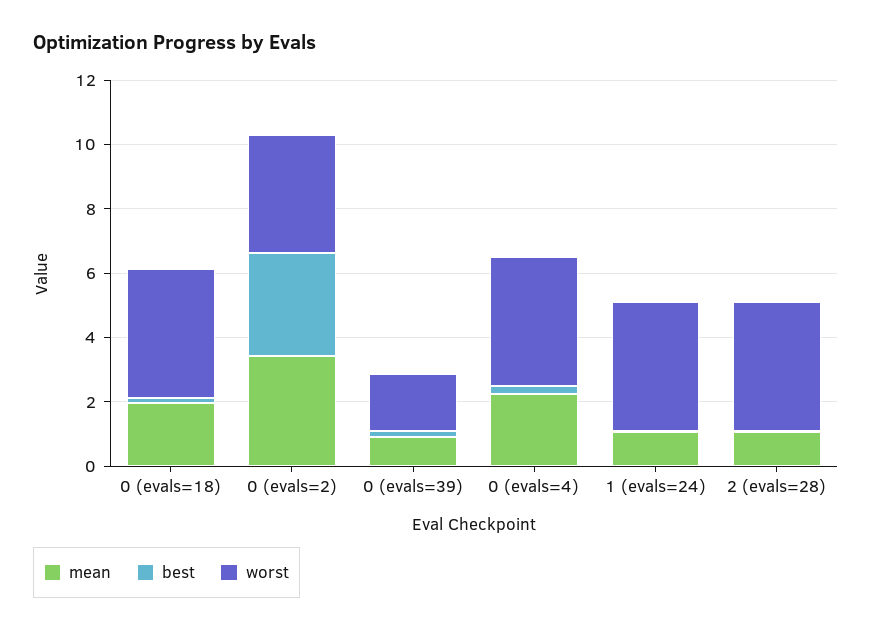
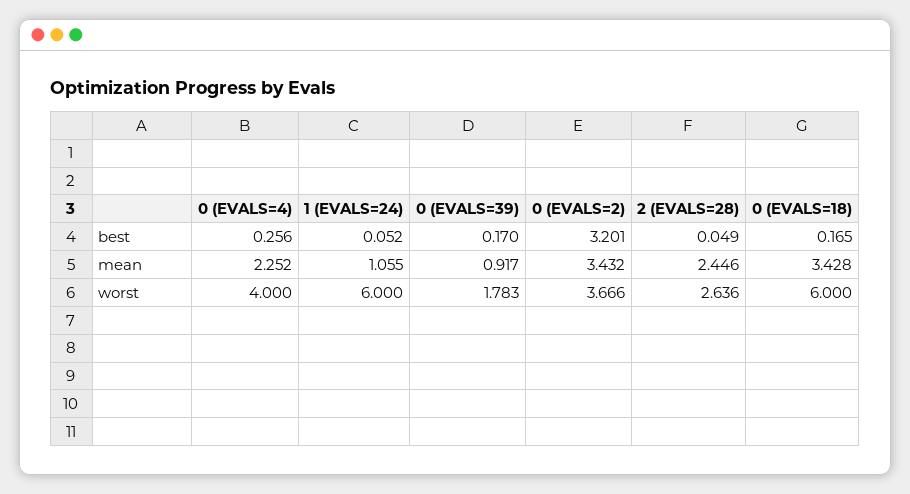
  {
    "mean": {
-     "0 (evals=18)": 2,
+     "0 (evals=18)": 3.428,
      "0 (evals=2)": 3.432,
      "0 (evals=39)": 0.917,
      "0 (evals=4)": 2.252,
      "1 (evals=24)": 1.055,
-     "2 (evals=28)": 1
+     "2 (evals=28)": 2.446
    },
    "best": {
      "0 (evals=18)": 0.165,
      "0 (evals=2)": 3.201,
      "0 (evals=39)": 0.17,
      "0 (evals=4)": 0.256,
      "1 (evals=24)": 0.052,
      "2 (evals=28)": 0.049
    },
    "worst": {
-     "0 (evals=18)": 4,
+     "0 (evals=18)": 6,
      "0 (evals=2)": 3.666,
      "0 (evals=39)": 1.783,
      "0 (evals=4)": 4,
-     "1 (evals=24)": 4,
+     "1 (evals=24)": 6,
-     "2 (evals=28)": 4
+     "2 (evals=28)": 2.636
    }
  }

